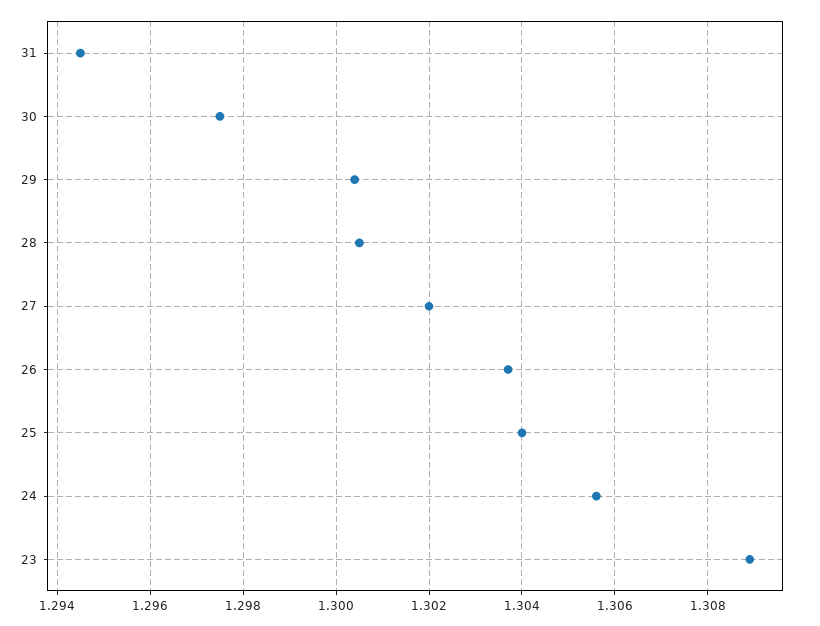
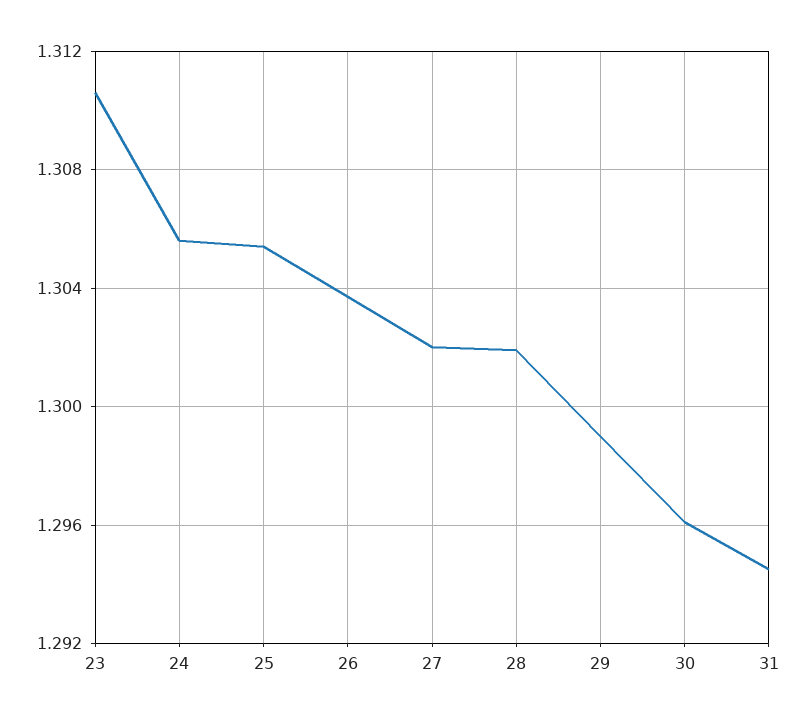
  {
    "31": 1.2945,
-   "30": 1.2975,
+   "30": 1.296,
-   "29": 1.3005,
+   "29": 1.299,
-   "28": 1.3005,
+   "28": 1.302,
    "27": 1.302,
    "26": 1.3035,
-   "25": 1.304,
+   "25": 1.3055,
    "24": 1.3055,
-   "23": 1.309
+   "23": 1.3105
  }

